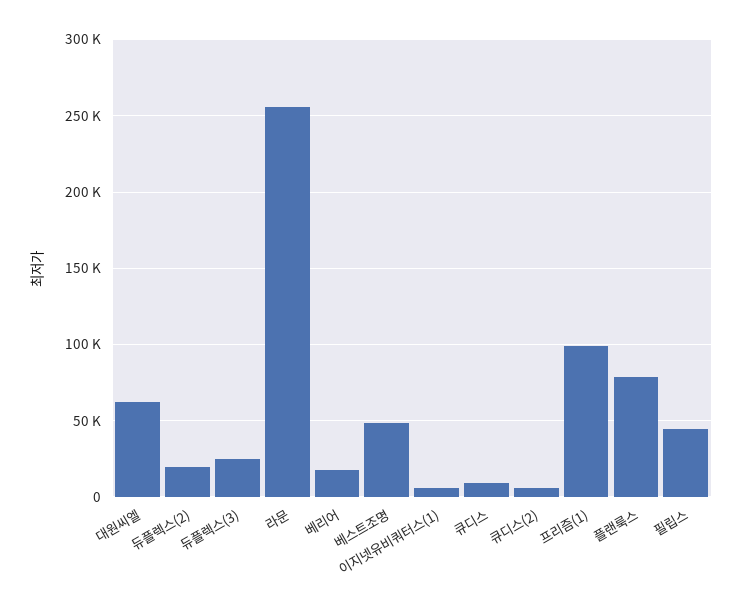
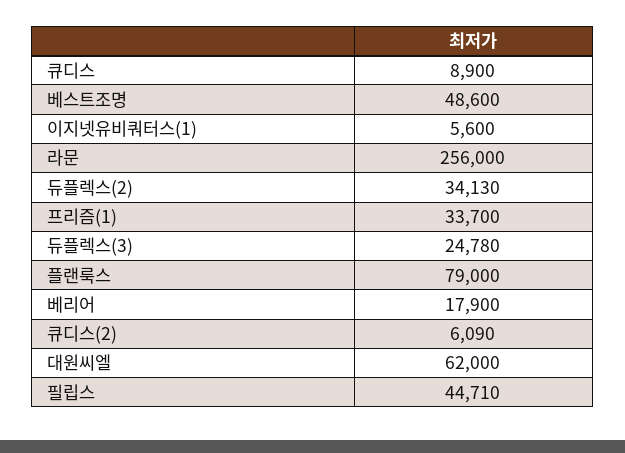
  {
    "대원씨엘": 62000,
-   "듀플렉스(2)": 20000,
+   "듀플렉스(2)": 34130,
    "듀플렉스(3)": 24780,
    "라문": 256000,
    "베리어": 17900,
    "베스트조명": 48600,
    "이지넷유비쿼터스(1)": 5600,
    "큐디스": 8900,
    "큐디스(2)": 6090,
-   "프리즘(1)": 100000,
+   "프리즘(1)": 33700,
    "플랜룩스": 79000,
    "필립스": 44710
  }

